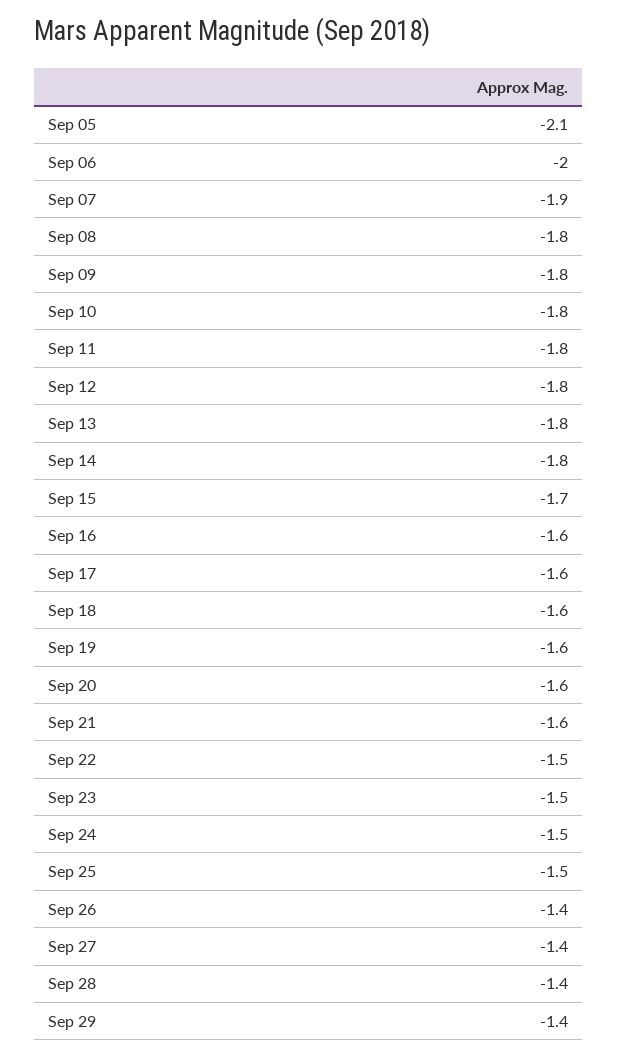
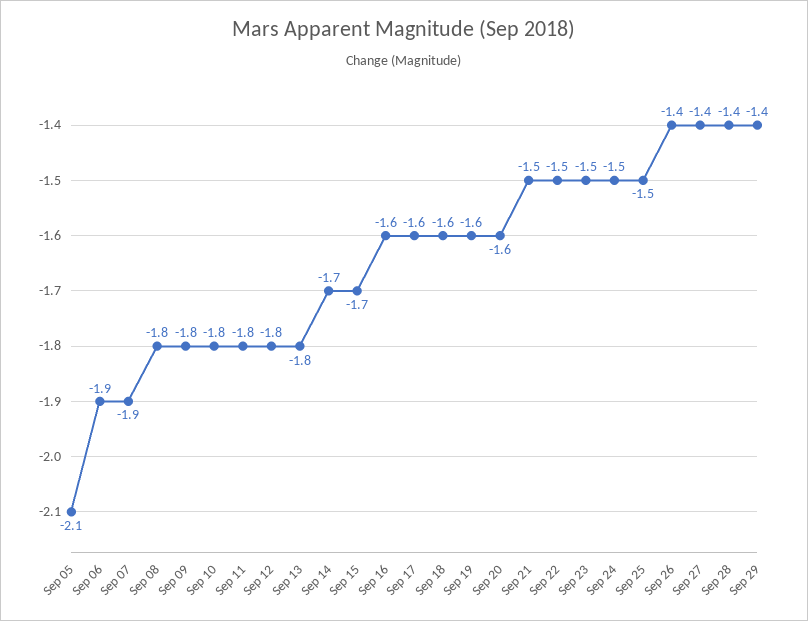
  {
    "Sep 05": -2.1,
-   "Sep 06": -2,
+   "Sep 06": -1.9,
    "Sep 07": -1.9,
    "Sep 08": -1.8,
    "Sep 09": -1.8,
    "Sep 10": -1.8,
    "Sep 11": -1.8,
    "Sep 12": -1.8,
    "Sep 13": -1.8,
-   "Sep 14": -1.8,
+   "Sep 14": -1.7,
    "Sep 15": -1.7,
    "Sep 16": -1.6,
    "Sep 17": -1.6,
    "Sep 18": -1.6,
    "Sep 19": -1.6,
    "Sep 20": -1.6,
-   "Sep 21": -1.6,
+   "Sep 21": -1.5,
    "Sep 22": -1.5,
    "Sep 23": -1.5,
    "Sep 24": -1.5,
    "Sep 25": -1.5,
    "Sep 26": -1.4,
    "Sep 27": -1.4,
    "Sep 28": -1.4,
    "Sep 29": -1.4
  }

